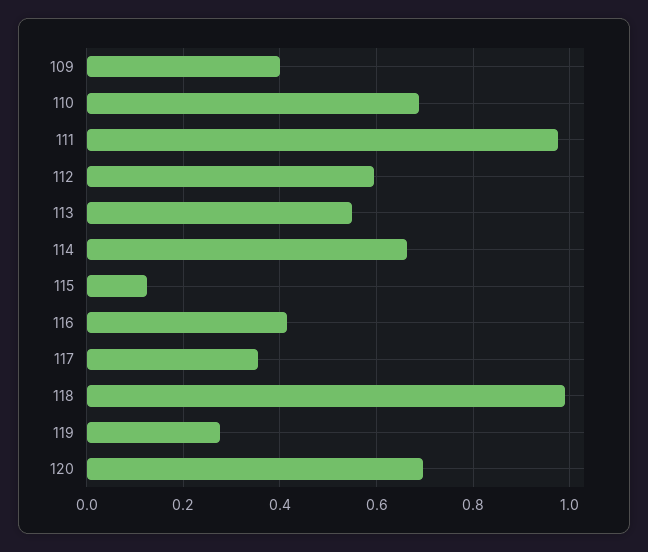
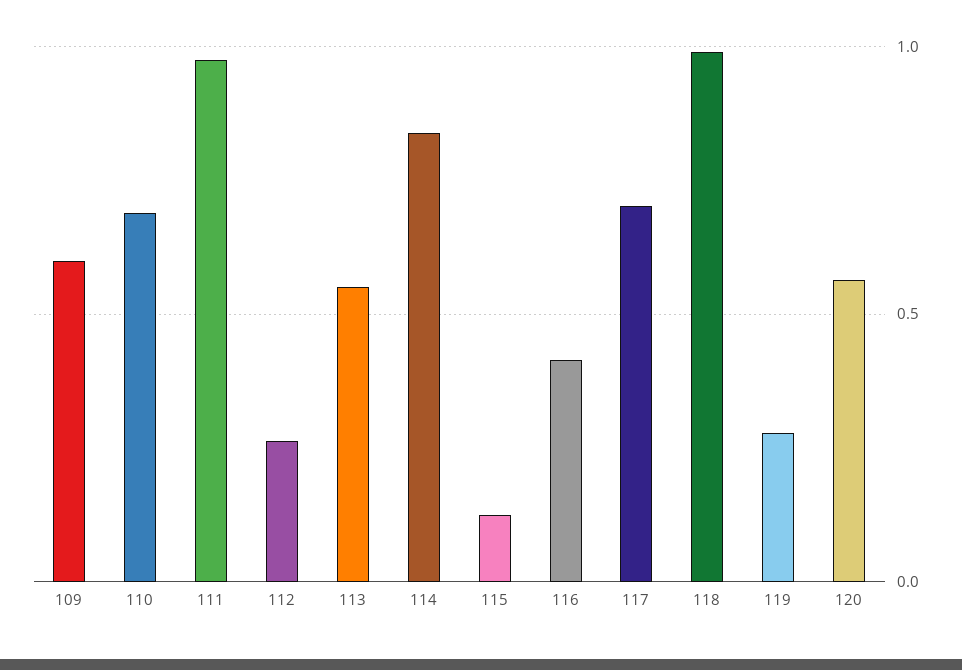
  {
-   "109": 0.4,
+   "109": 0.6,
    "110": 0.68,
    "111": 0.98,
-   "112": 0.6,
+   "112": 0.25,
    "113": 0.54,
-   "114": 0.66,
+   "114": 0.85,
    "115": 0.12,
    "116": 0.42,
-   "117": 0.36,
+   "117": 0.7,
    "118": 0.98,
    "119": 0.28,
-   "120": 0.7
+   "120": 0.55
  }

